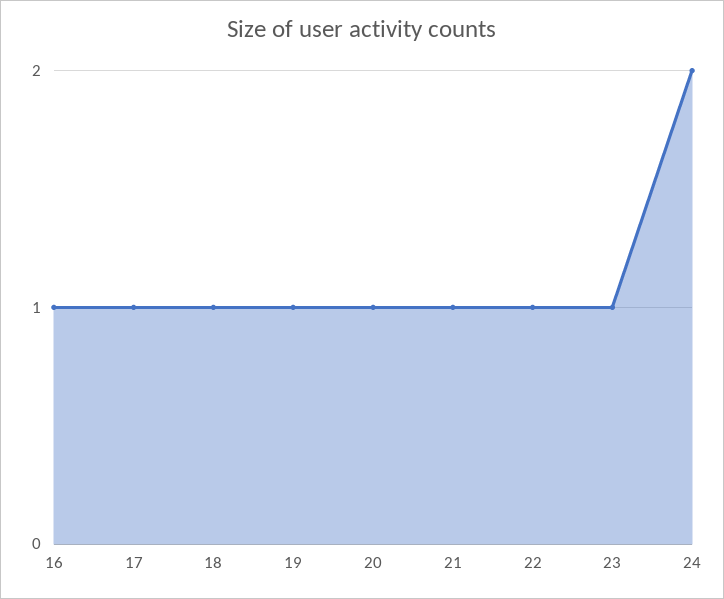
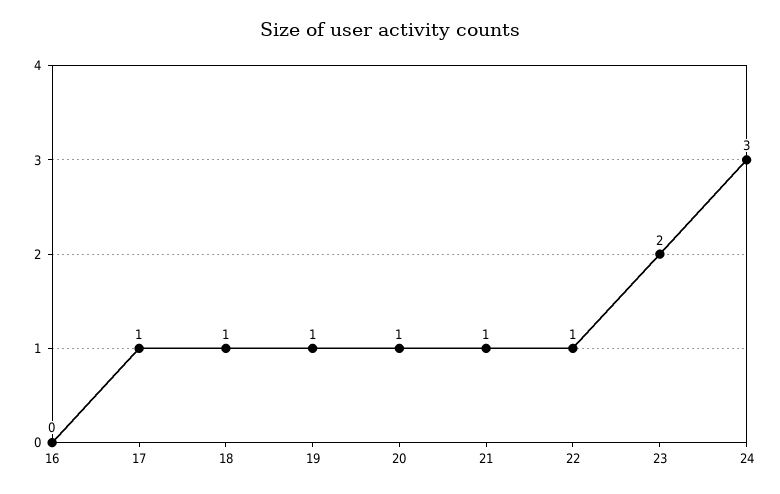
  {
-   "16": 1,
+   "16": 0,
    "17": 1,
    "18": 1,
    "19": 1,
    "20": 1,
    "21": 1,
    "22": 1,
-   "23": 1,
+   "23": 2,
-   "24": 2
+   "24": 3
  }

